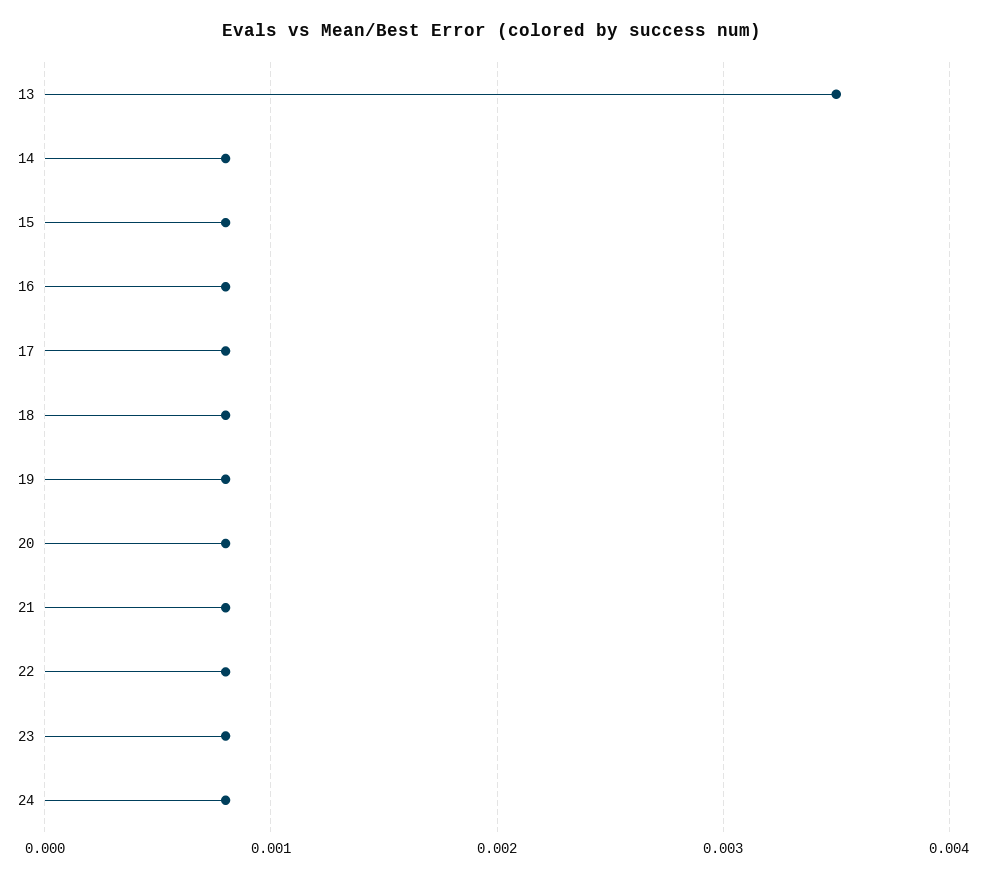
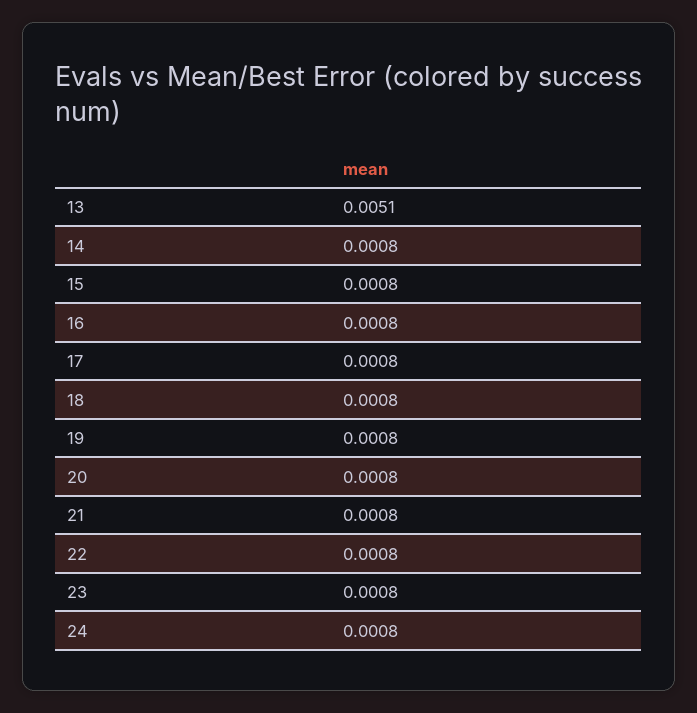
  {
-   "13": 0.0035,
+   "13": 0.0051,
    "14": 0.0008,
    "15": 0.0008,
    "16": 0.0008,
    "17": 0.0008,
    "18": 0.0008,
    "19": 0.0008,
    "20": 0.0008,
    "21": 0.0008,
    "22": 0.0008,
    "23": 0.0008,
    "24": 0.0008
  }

